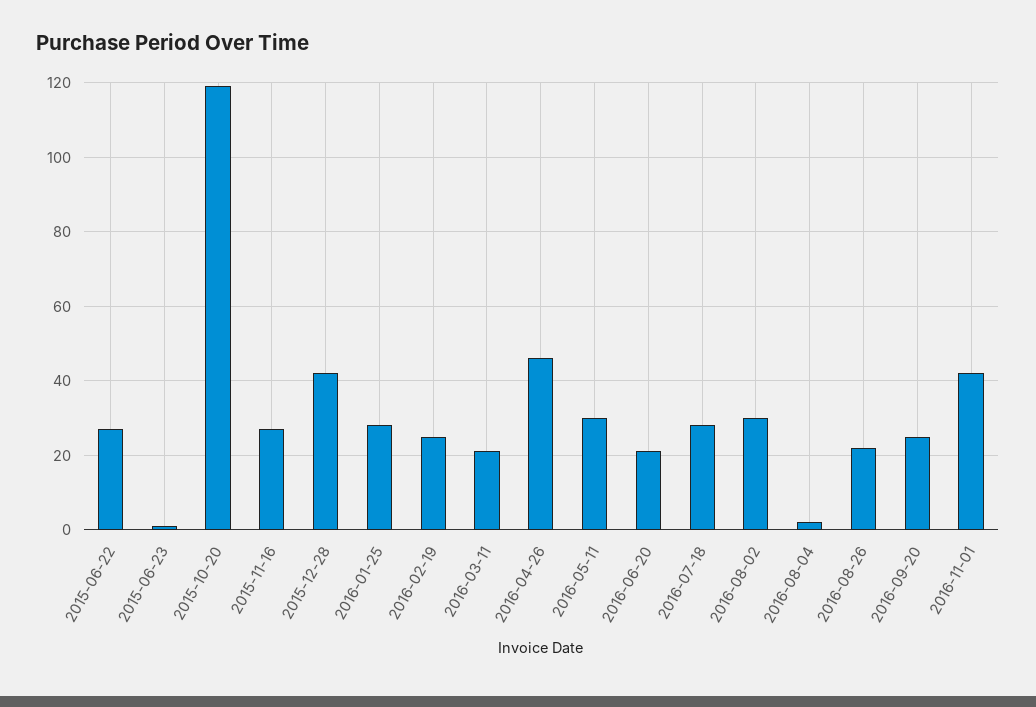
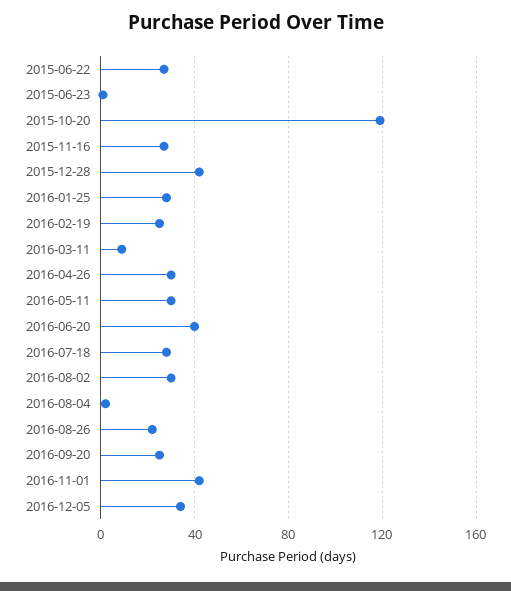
  {
    "2015-06-22": 25,
    "2015-06-23": 0,
    "2015-10-20": 120,
    "2015-11-16": 25,
    "2015-12-28": 40,
    "2016-01-25": 30,
    "2016-02-19": 25,
-   "2016-03-11": 20,
+   "2016-03-11": 10,
-   "2016-04-26": 45,
+   "2016-04-26": 30,
    "2016-05-11": 30,
-   "2016-06-20": 20,
+   "2016-06-20": 40,
    "2016-07-18": 30,
    "2016-08-02": 30,
    "2016-08-04": 0,
    "2016-08-26": 20,
    "2016-09-20": 25,
-   "2016-11-01": 40
+   "2016-11-01": 40,
+   "2016-12-05": 35
  }

